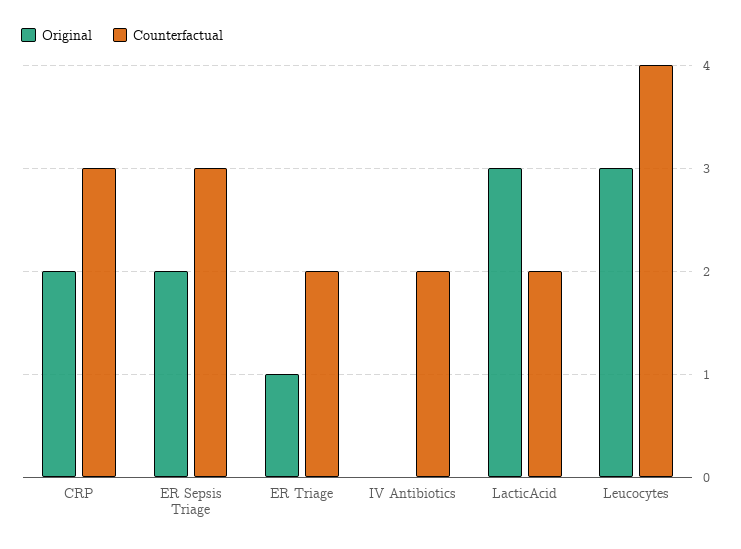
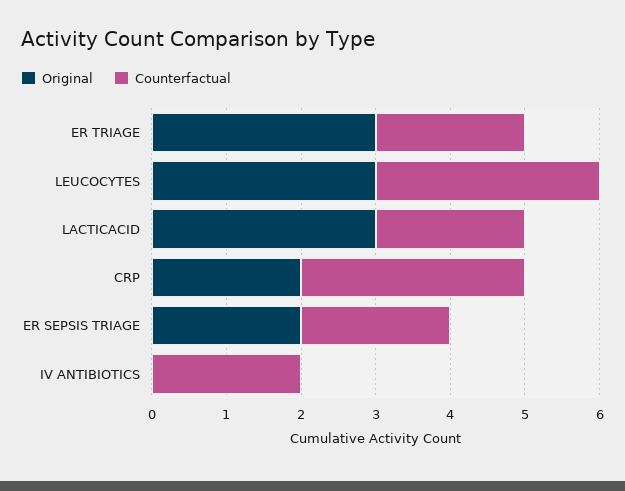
  {
    "Original": {
      "CRP": 2,
      "ER Sepsis Triage": 2,
-     "ER Triage": 1,
+     "ER Triage": 3,
      "IV Antibiotics": 0,
      "LacticAcid": 3,
      "Leucocytes": 3
    },
    "Counterfactual": {
      "CRP": 3,
-     "ER Sepsis Triage": 3,
+     "ER Sepsis Triage": 2,
      "ER Triage": 2,
      "IV Antibiotics": 2,
      "LacticAcid": 2,
-     "Leucocytes": 4
+     "Leucocytes": 3
    }
  }

